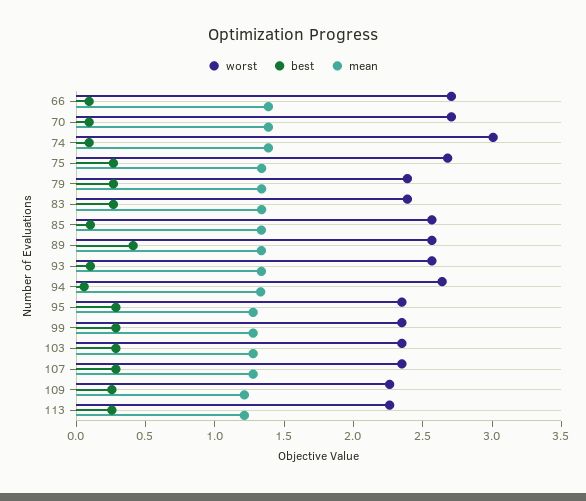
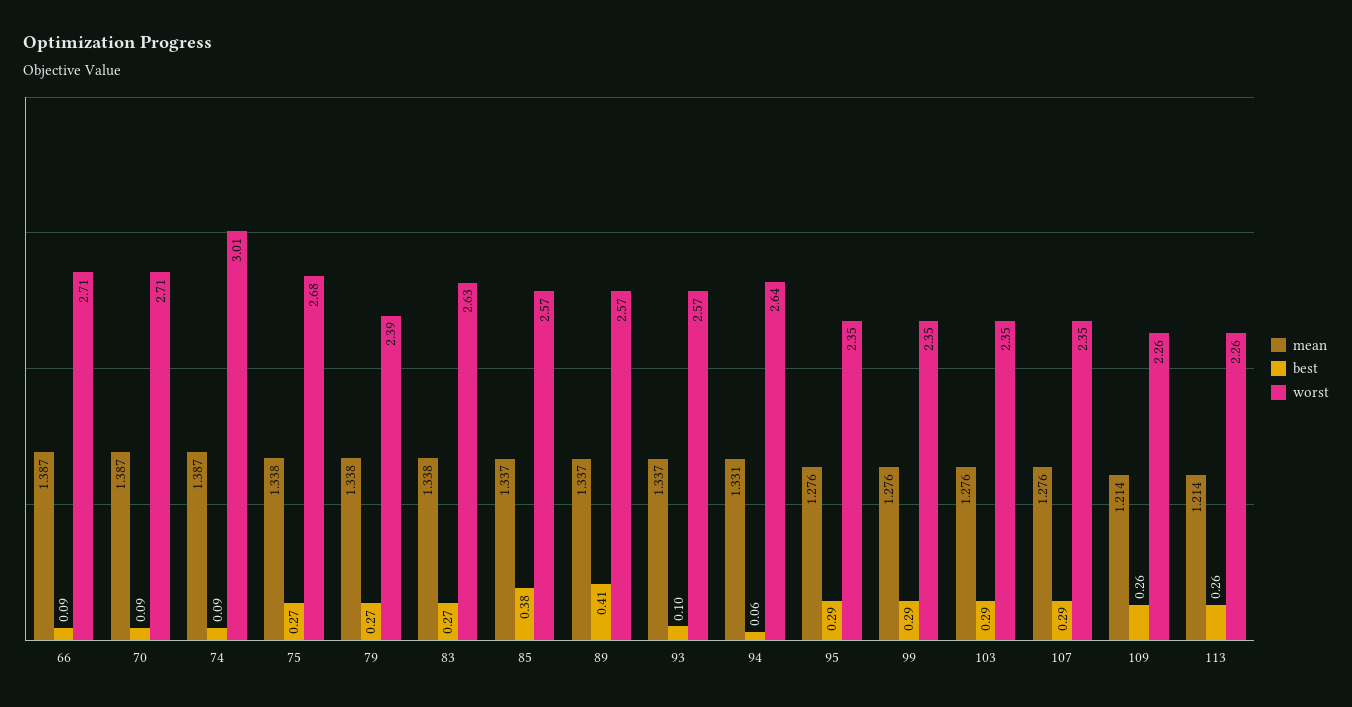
  {
    "worst": {
      "66": 2.71,
      "70": 2.71,
      "74": 3.01,
      "75": 2.68,
      "79": 2.39,
-     "83": 2.4,
+     "83": 2.63,
      "85": 2.57,
      "89": 2.57,
      "93": 2.57,
      "94": 2.64,
      "95": 2.35,
      "99": 2.35,
      "103": 2.35,
      "107": 2.35,
      "109": 2.26,
      "113": 2.26
    },
    "best": {
      "66": 0.09,
      "70": 0.09,
      "74": 0.09,
      "75": 0.27,
      "79": 0.27,
      "83": 0.27,
-     "85": 0.1,
+     "85": 0.38,
      "89": 0.41,
      "93": 0.1,
      "94": 0.06,
      "95": 0.29,
      "99": 0.29,
      "103": 0.29,
      "107": 0.29,
      "109": 0.26,
      "113": 0.26
    },
    "mean": {
      "66": 1.387,
      "70": 1.387,
      "74": 1.387,
      "75": 1.338,
      "79": 1.338,
      "83": 1.338,
      "85": 1.337,
      "89": 1.337,
      "93": 1.337,
      "94": 1.331,
      "95": 1.276,
      "99": 1.276,
      "103": 1.276,
      "107": 1.276,
      "109": 1.214,
      "113": 1.214
    }
  }

